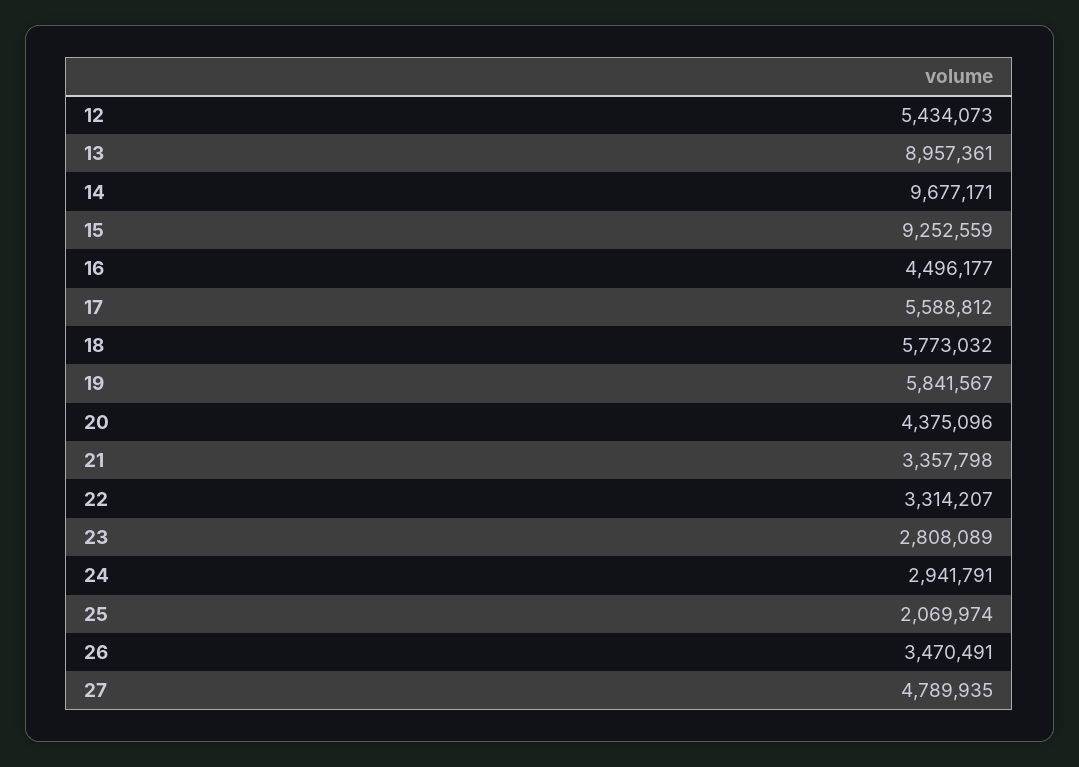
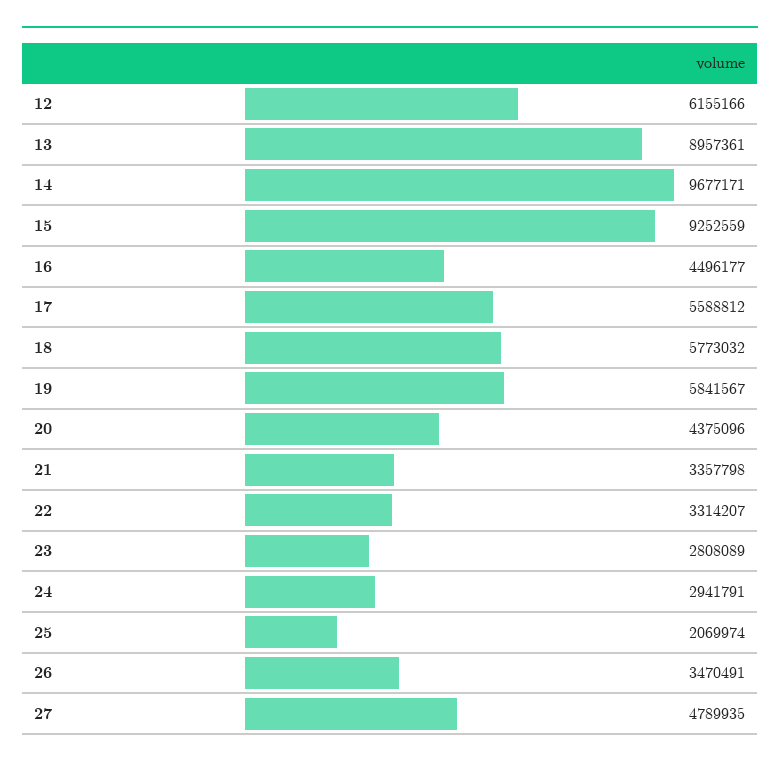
  {
-   "12": 5434073,
+   "12": 6155166,
    "13": 8957361,
    "14": 9677171,
    "15": 9252559,
    "16": 4496177,
    "17": 5588812,
    "18": 5773032,
    "19": 5841567,
    "20": 4375096,
    "21": 3357798,
    "22": 3314207,
    "23": 2808089,
    "24": 2941791,
    "25": 2069974,
    "26": 3470491,
    "27": 4789935
  }

